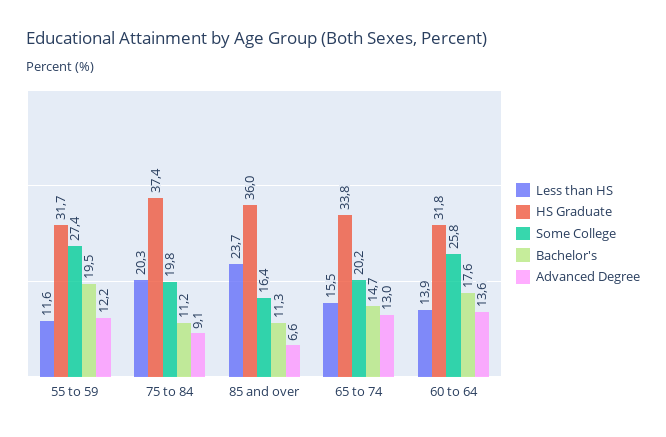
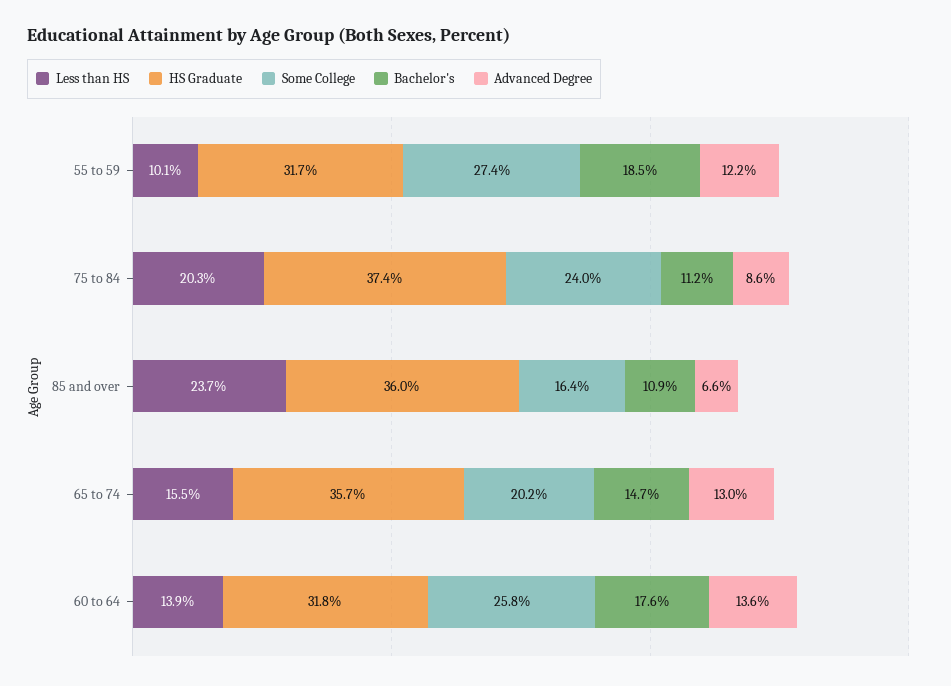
  {
    "Less than HS": {
-     "55 to 59": 11.6,
+     "55 to 59": 10.1,
      "75 to 84": 20.3,
      "85 and over": 23.7,
      "65 to 74": 15.5,
      "60 to 64": 13.9
    },
    "HS Graduate": {
      "55 to 59": 31.7,
      "75 to 84": 37.4,
      "85 and over": 36,
-     "65 to 74": 33.8,
+     "65 to 74": 35.7,
      "60 to 64": 31.8
    },
    "Some College": {
      "55 to 59": 27.4,
-     "75 to 84": 19.8,
+     "75 to 84": 24,
      "85 and over": 16.4,
      "65 to 74": 20.2,
      "60 to 64": 25.8
    },
    "Bachelor's": {
-     "55 to 59": 19.5,
+     "55 to 59": 18.5,
      "75 to 84": 11.2,
-     "85 and over": 11.3,
+     "85 and over": 10.9,
      "65 to 74": 14.7,
      "60 to 64": 17.6
    },
    "Advanced Degree": {
      "55 to 59": 12.2,
-     "75 to 84": 9.1,
+     "75 to 84": 8.6,
      "85 and over": 6.6,
      "65 to 74": 13,
      "60 to 64": 13.6
    }
  }

